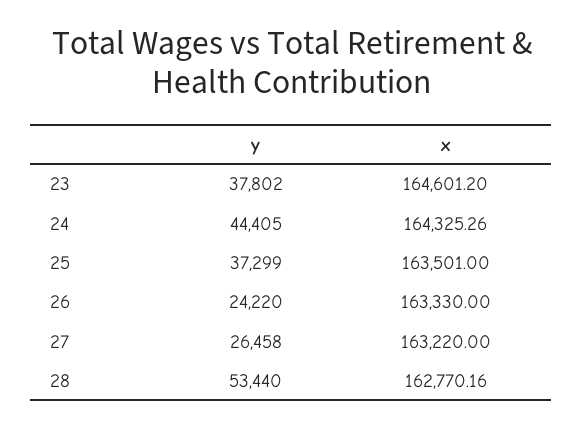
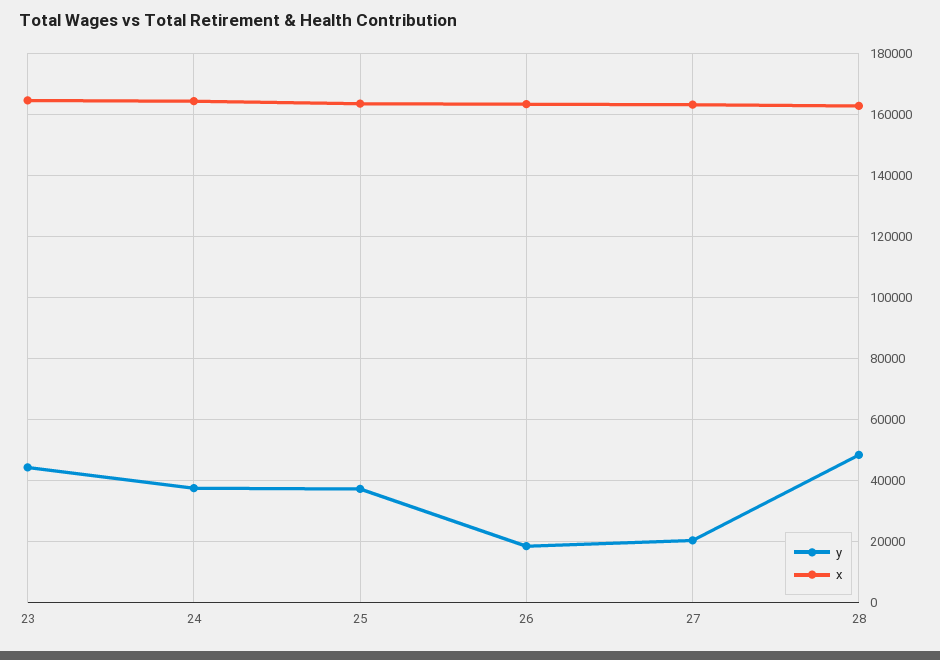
  {
    "y": {
-     "23": 37802,
+     "23": 44000,
-     "24": 44405,
+     "24": 38000,
      "25": 37299,
-     "26": 24220,
+     "26": 18000,
-     "27": 26458,
+     "27": 20000,
-     "28": 53440
+     "28": 48000
    },
    "x": {
      "23": 164601.2,
      "24": 164325.26,
      "25": 163501,
      "26": 163330,
      "27": 163220,
      "28": 162770.16
    }
  }

